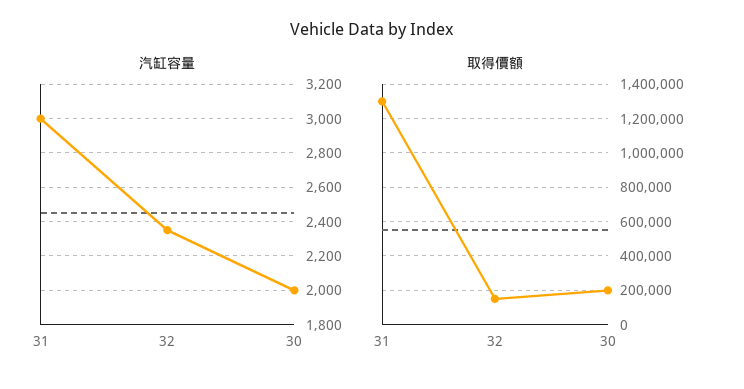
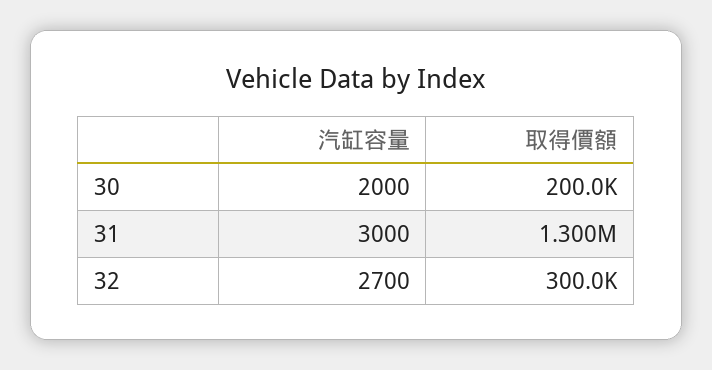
  {
    "汽缸容量": {
      "31": 3000,
-     "32": 2350,
+     "32": 2700,
      "30": 2000
    },
    "取得價額": {
      "31": 1300000,
-     "32": 150000,
+     "32": 300000,
      "30": 200000
    }
  }

